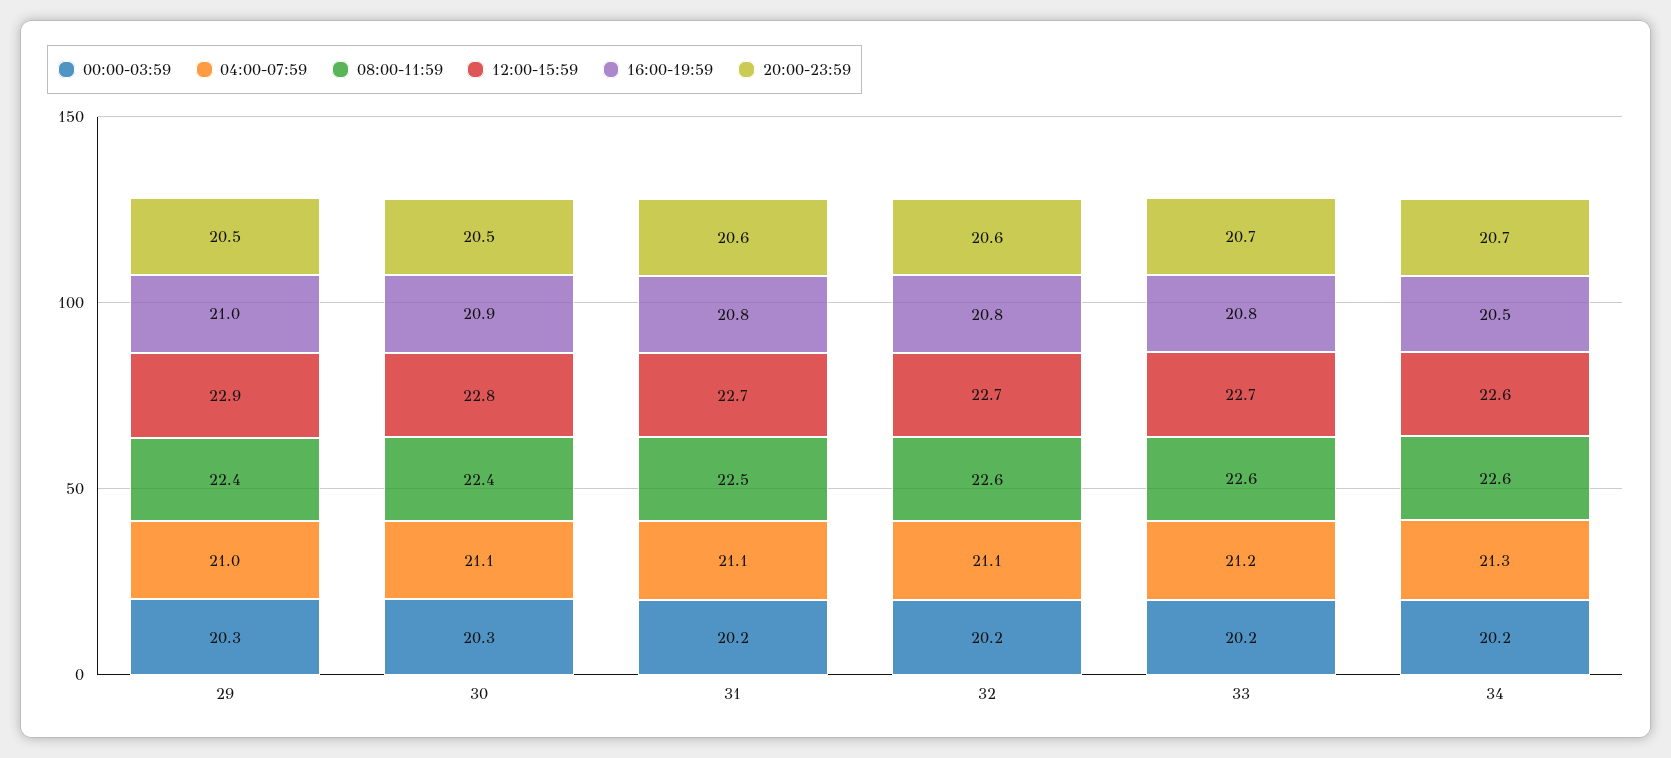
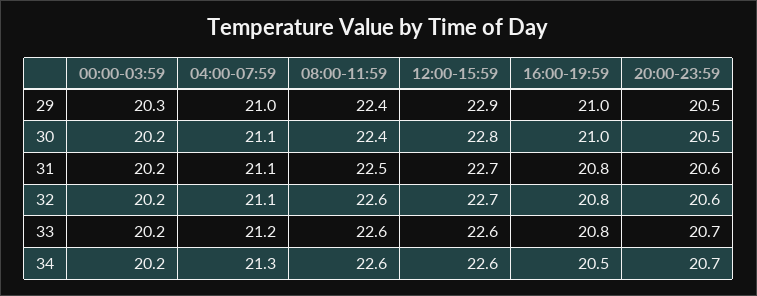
  {
    "00:00-03:59": {
      "29": 20.3,
-     "30": 20.3,
+     "30": 20.2,
      "31": 20.2,
      "32": 20.2,
      "33": 20.2,
      "34": 20.2
    },
    "04:00-07:59": {
      "29": 21,
      "30": 21.1,
      "31": 21.1,
      "32": 21.1,
      "33": 21.2,
      "34": 21.3
    },
    "08:00-11:59": {
      "29": 22.4,
      "30": 22.4,
      "31": 22.5,
      "32": 22.6,
      "33": 22.6,
      "34": 22.6
    },
    "12:00-15:59": {
      "29": 22.9,
      "30": 22.8,
      "31": 22.7,
      "32": 22.7,
-     "33": 22.7,
+     "33": 22.6,
      "34": 22.6
    },
    "16:00-19:59": {
      "29": 21,
-     "30": 20.9,
+     "30": 21,
      "31": 20.8,
      "32": 20.8,
      "33": 20.8,
      "34": 20.5
    },
    "20:00-23:59": {
      "29": 20.5,
      "30": 20.5,
      "31": 20.6,
      "32": 20.6,
      "33": 20.7,
      "34": 20.7
    }
  }

